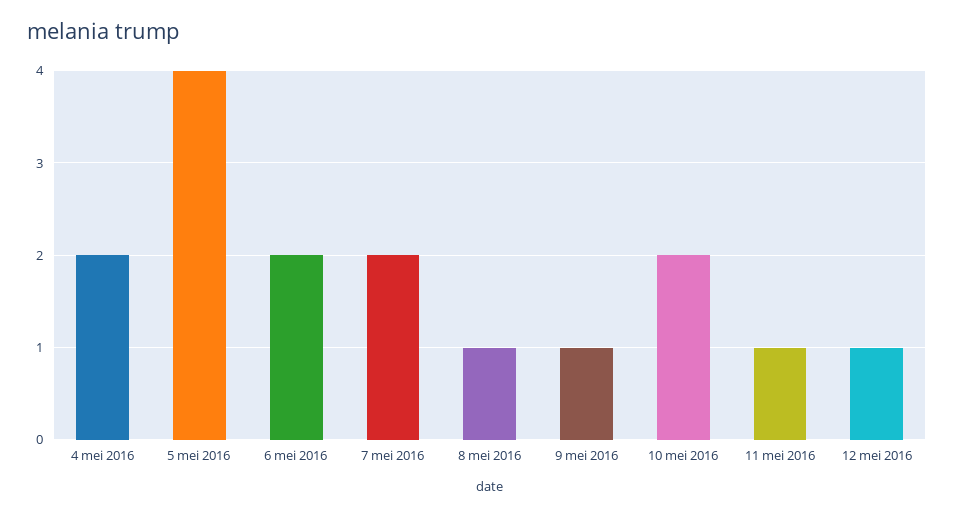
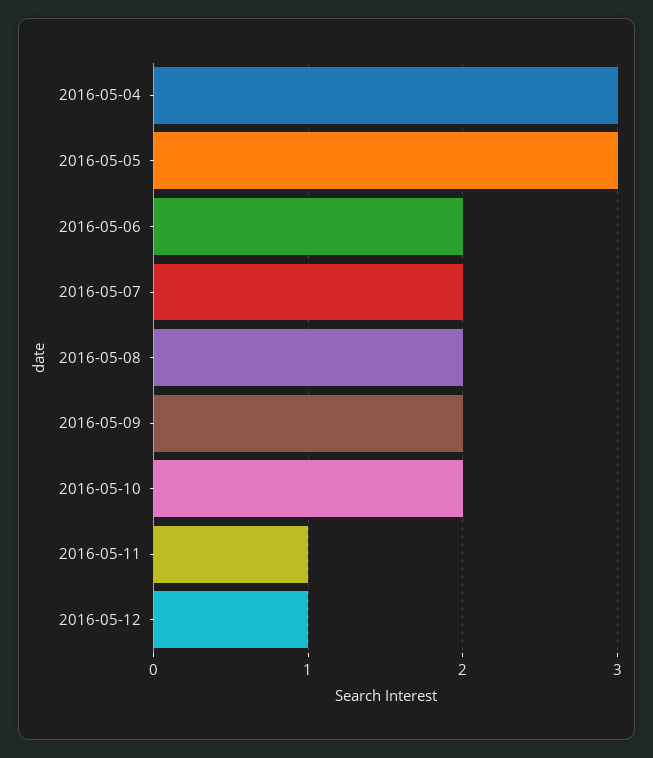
  {
-   "4 mei 2016": 2,
+   "4 mei 2016": 3,
-   "5 mei 2016": 4,
+   "5 mei 2016": 3,
    "6 mei 2016": 2,
    "7 mei 2016": 2,
-   "8 mei 2016": 1,
+   "8 mei 2016": 2,
-   "9 mei 2016": 1,
+   "9 mei 2016": 2,
    "10 mei 2016": 2,
    "11 mei 2016": 1,
    "12 mei 2016": 1
  }

